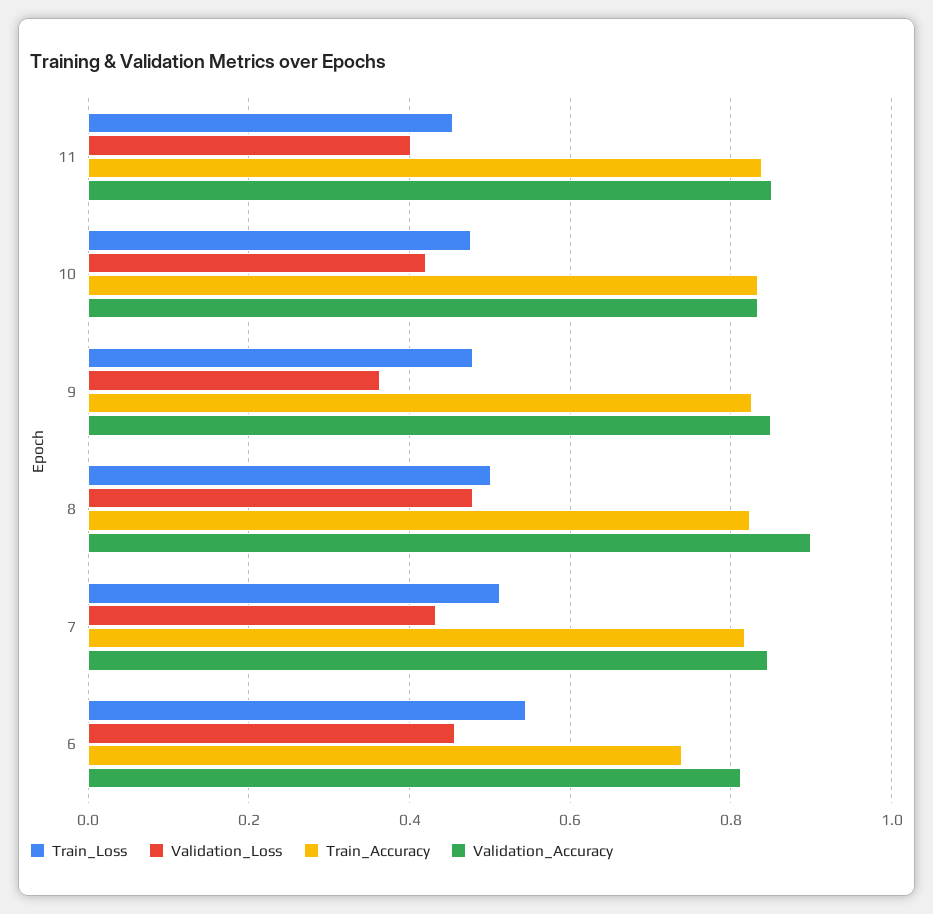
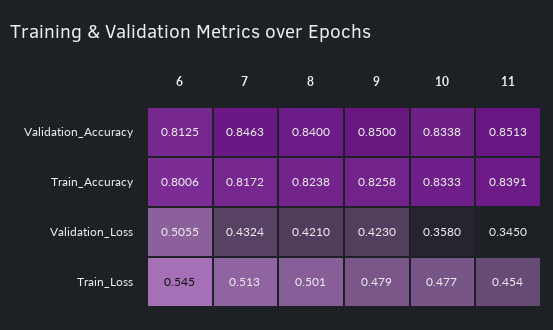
  {
    "Train_Loss": {
      "11": 0.454,
      "10": 0.477,
      "9": 0.479,
      "8": 0.501,
      "7": 0.513,
      "6": 0.545
    },
    "Validation_Loss": {
-     "11": 0.4,
+     "11": 0.345,
-     "10": 0.42,
+     "10": 0.358,
-     "9": 0.36,
+     "9": 0.423,
-     "8": 0.48,
+     "8": 0.421,
      "7": 0.4324,
-     "6": 0.46
+     "6": 0.5055
    },
    "Train_Accuracy": {
      "11": 0.8391,
      "10": 0.8333,
      "9": 0.8258,
      "8": 0.8238,
      "7": 0.8172,
-     "6": 0.74
+     "6": 0.8006
    },
    "Validation_Accuracy": {
      "11": 0.8513,
      "10": 0.8338,
      "9": 0.85,
-     "8": 0.9,
+     "8": 0.84,
      "7": 0.8463,
      "6": 0.8125
    }
  }

